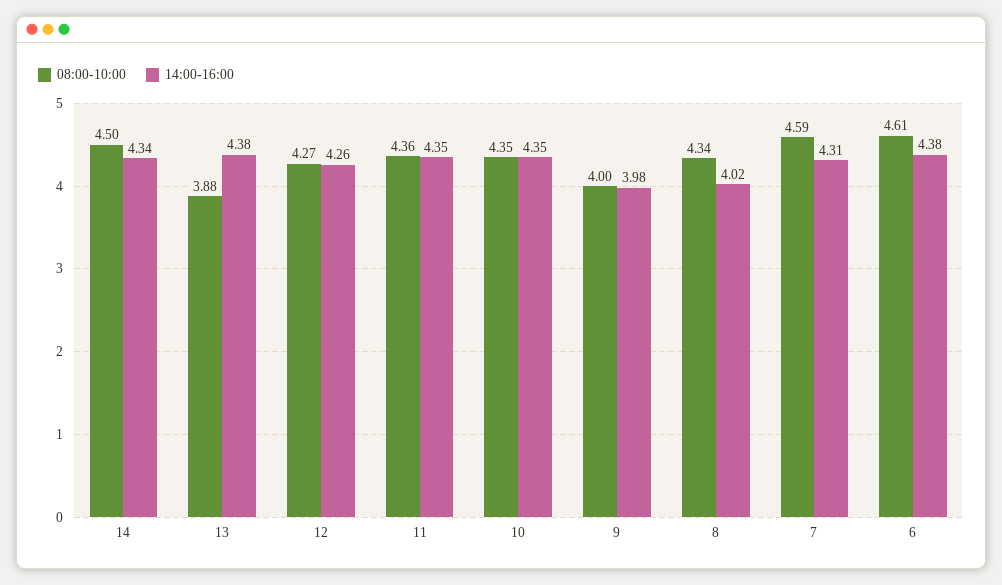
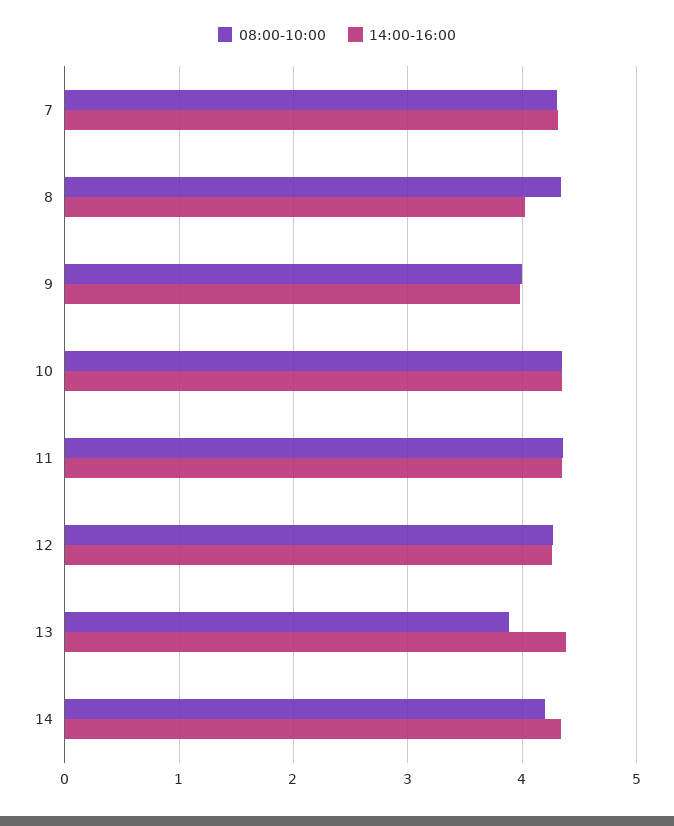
  {
    "08:00-10:00": {
-     "14": 4.5,
+     "14": 4.2,
      "13": 3.88,
      "12": 4.27,
      "11": 4.36,
      "10": 4.35,
      "9": 4,
      "8": 4.34,
-     "7": 4.59,
+     "7": 4.3
-     "6": 4.61
    },
    "14:00-16:00": {
      "14": 4.34,
      "13": 4.38,
      "12": 4.26,
      "11": 4.35,
      "10": 4.35,
      "9": 3.98,
      "8": 4.02,
-     "7": 4.31,
+     "7": 4.31
-     "6": 4.38
    }
  }

